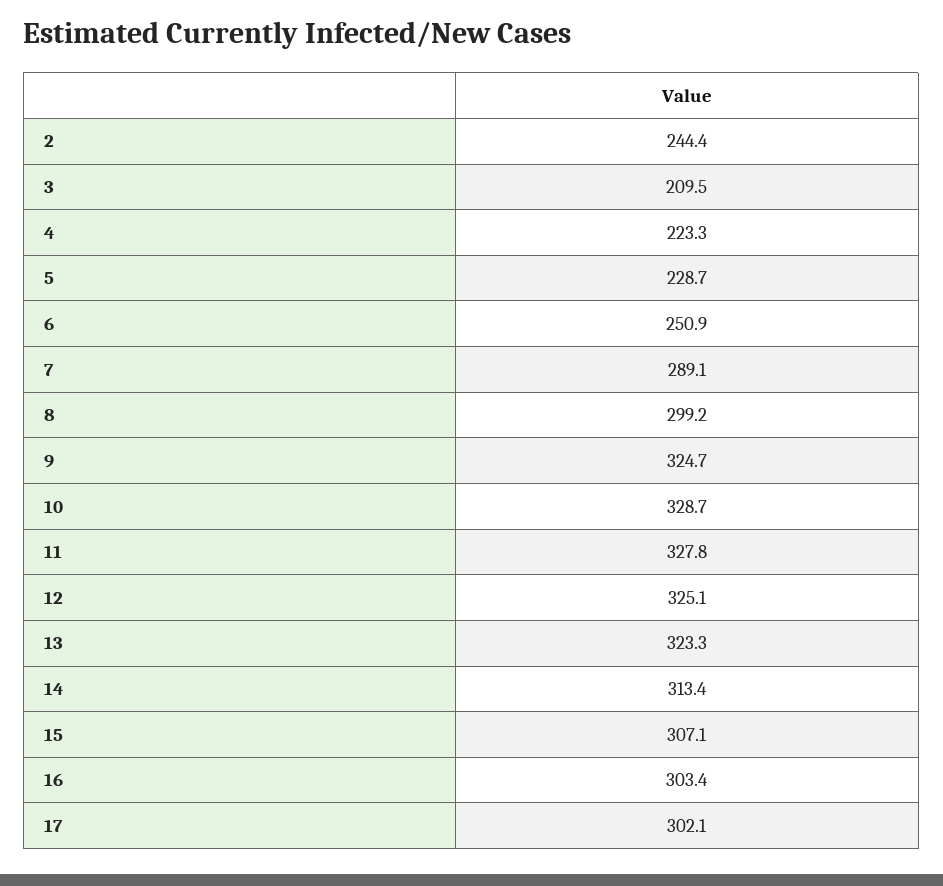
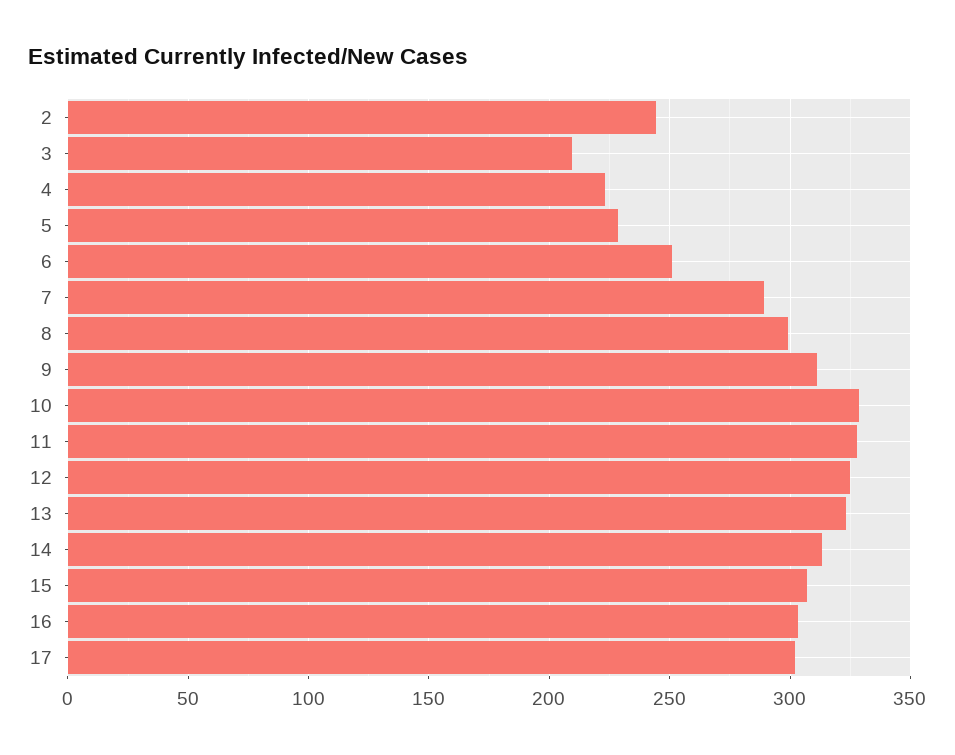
  {
    "2": 244.4,
    "3": 209.5,
    "4": 223.3,
    "5": 228.7,
    "6": 250.9,
    "7": 289.1,
    "8": 299.2,
-   "9": 324.7,
+   "9": 310,
    "10": 328.7,
    "11": 327.8,
    "12": 325.1,
    "13": 323.3,
    "14": 313.4,
    "15": 307.1,
    "16": 303.4,
    "17": 302.1
  }

